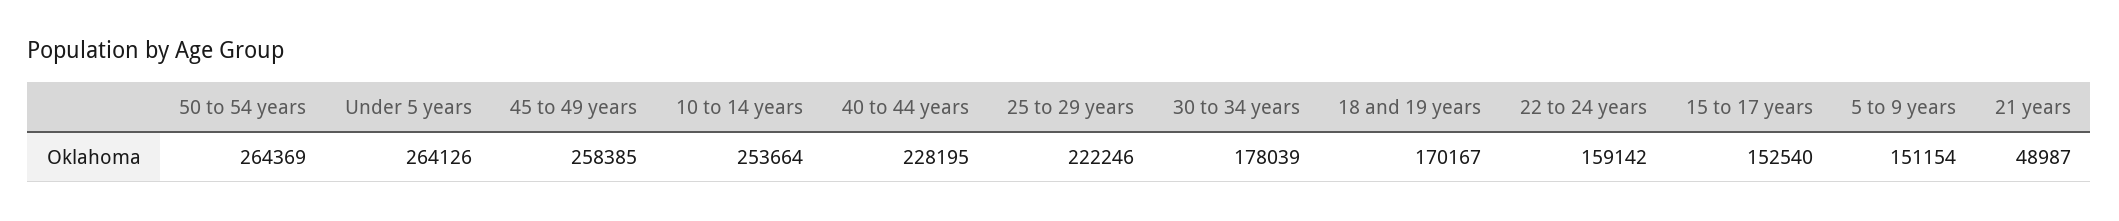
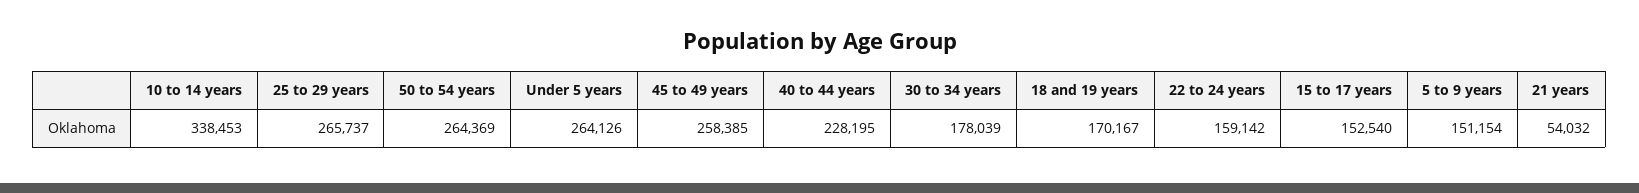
  {
    "50 to 54 years": 264369,
    "Under 5 years": 264126,
    "45 to 49 years": 258385,
-   "10 to 14 years": 253664,
+   "10 to 14 years": 338453,
    "40 to 44 years": 228195,
-   "25 to 29 years": 222246,
+   "25 to 29 years": 265737,
    "30 to 34 years": 178039,
    "18 and 19 years": 170167,
    "22 to 24 years": 159142,
    "15 to 17 years": 152540,
    "5 to 9 years": 151154,
-   "21 years": 48987
+   "21 years": 54032
  }

